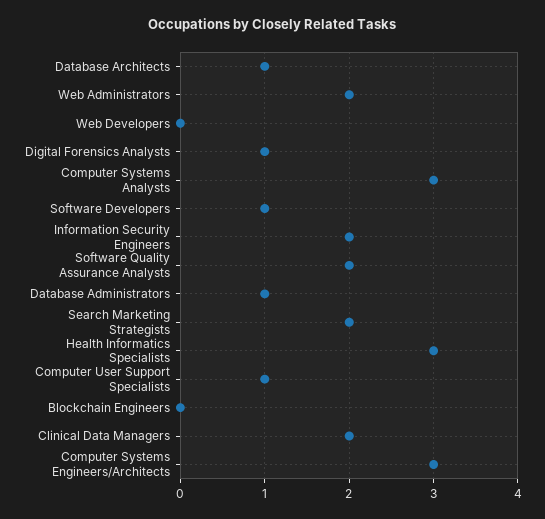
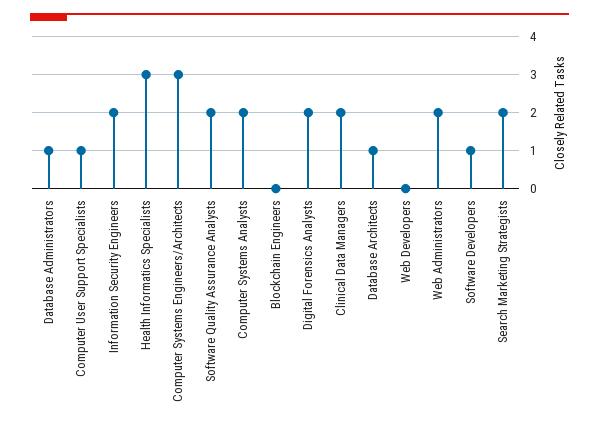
  {
    "Database Architects": 1,
    "Web Administrators": 2,
    "Web Developers": 0,
-   "Digital Forensics Analysts": 1,
+   "Digital Forensics Analysts": 2,
-   "Computer Systems Analysts": 3,
+   "Computer Systems Analysts": 2,
    "Software Developers": 1,
    "Information Security Engineers": 2,
    "Software Quality Assurance Analysts": 2,
    "Database Administrators": 1,
    "Search Marketing Strategists": 2,
    "Health Informatics Specialists": 3,
    "Computer User Support Specialists": 1,
    "Blockchain Engineers": 0,
    "Clinical Data Managers": 2,
    "Computer Systems Engineers/Architects": 3
  }

